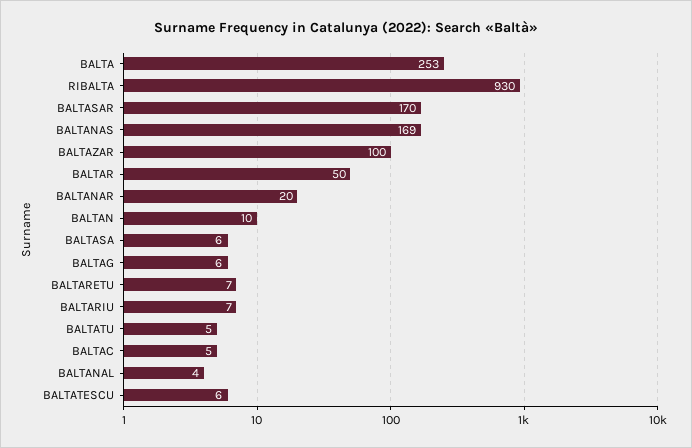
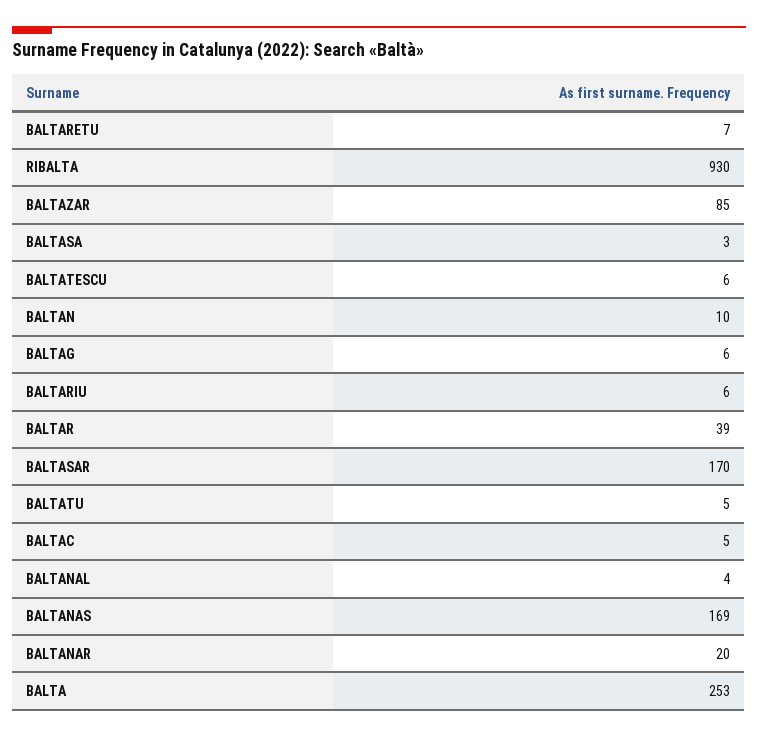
  {
    "BALTA": 253,
    "RIBALTA": 930,
    "BALTASAR": 170,
    "BALTANAS": 169,
-   "BALTAZAR": 100,
+   "BALTAZAR": 85,
-   "BALTAR": 50,
+   "BALTAR": 39,
    "BALTANAR": 20,
    "BALTAN": 10,
-   "BALTASA": 6,
+   "BALTASA": 3,
    "BALTAG": 6,
    "BALTARETU": 7,
-   "BALTARIU": 7,
+   "BALTARIU": 6,
    "BALTATU": 5,
    "BALTAC": 5,
    "BALTANAL": 4,
    "BALTATESCU": 6
  }

